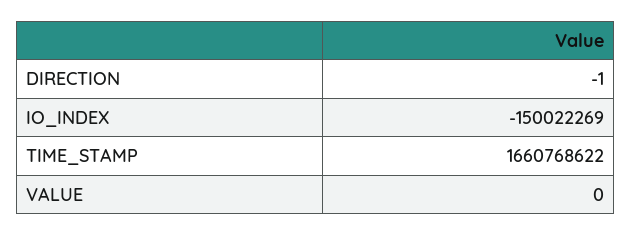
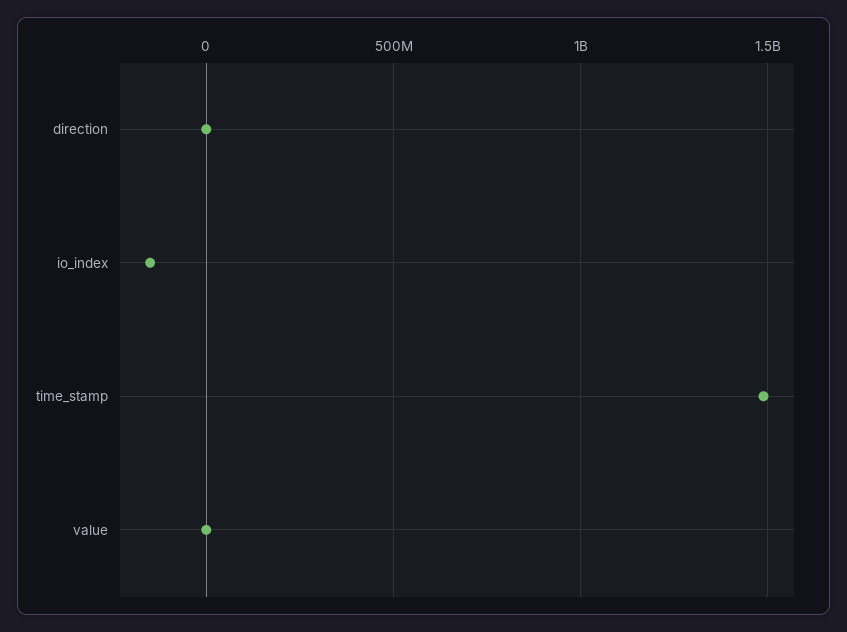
  {
    "DIRECTION": -1,
    "IO_INDEX": -150022269,
-   "TIME_STAMP": 1660768622,
+   "TIME_STAMP": 1500000000,
    "VALUE": 0
  }

